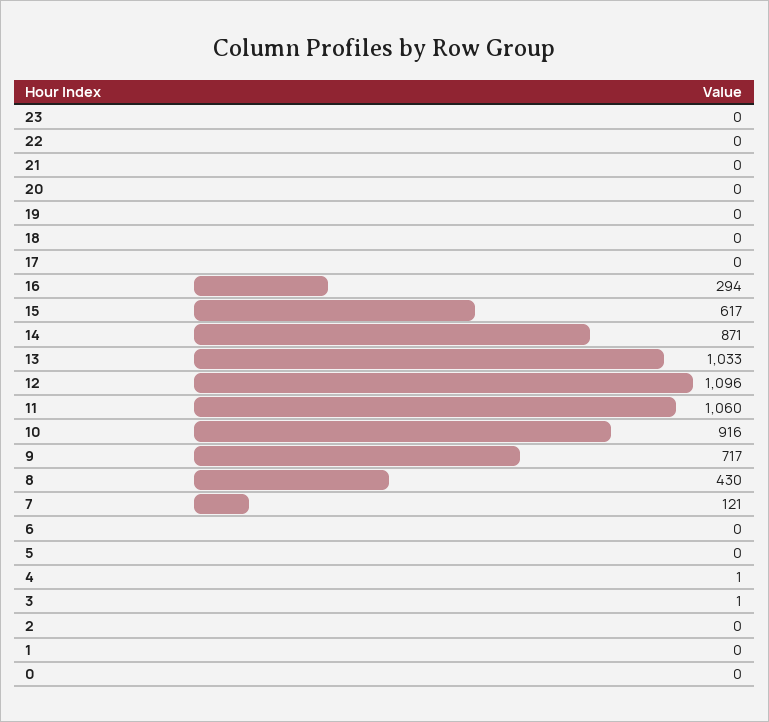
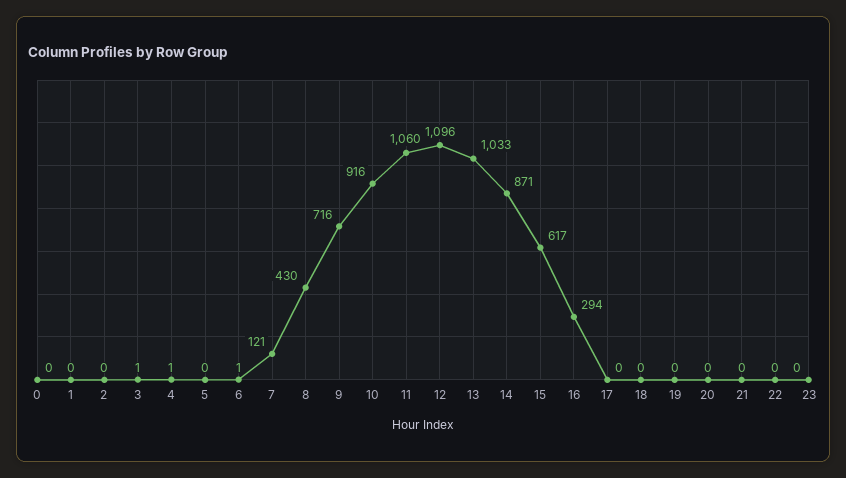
  {
    "23": 0,
    "22": 0,
    "21": 0,
    "20": 0,
    "19": 0,
    "18": 0,
    "17": 0,
    "16": 294,
    "15": 617,
    "14": 871,
    "13": 1033,
    "12": 1096,
    "11": 1060,
    "10": 916,
-   "9": 717,
+   "9": 716,
    "8": 430,
    "7": 121,
-   "6": 0,
+   "6": 1,
    "5": 0,
    "4": 1,
    "3": 1,
    "2": 0,
    "1": 0,
    "0": 0
  }

